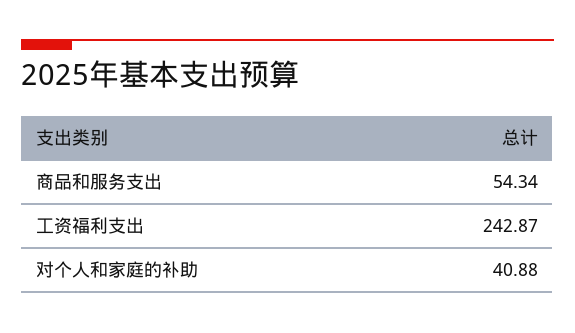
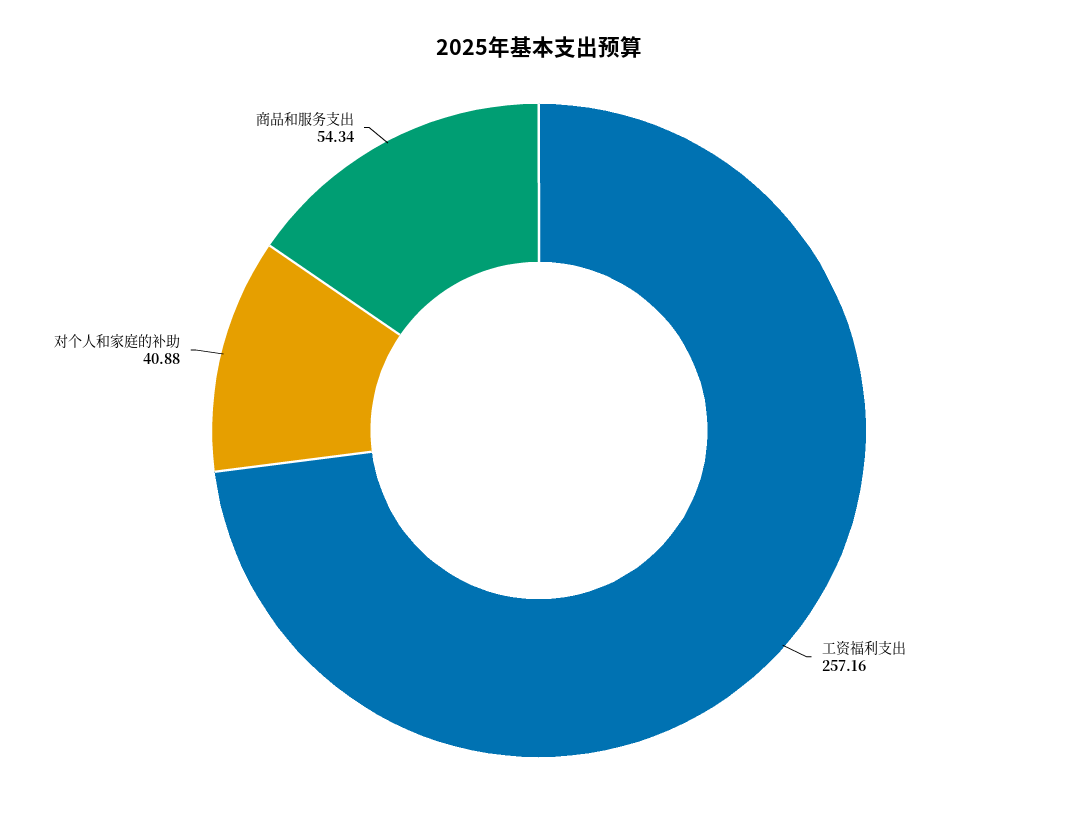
  {
    "商品和服务支出": 54.34,
-   "工资福利支出": 242.87,
+   "工资福利支出": 257.16,
    "对个人和家庭的补助": 40.88
  }

